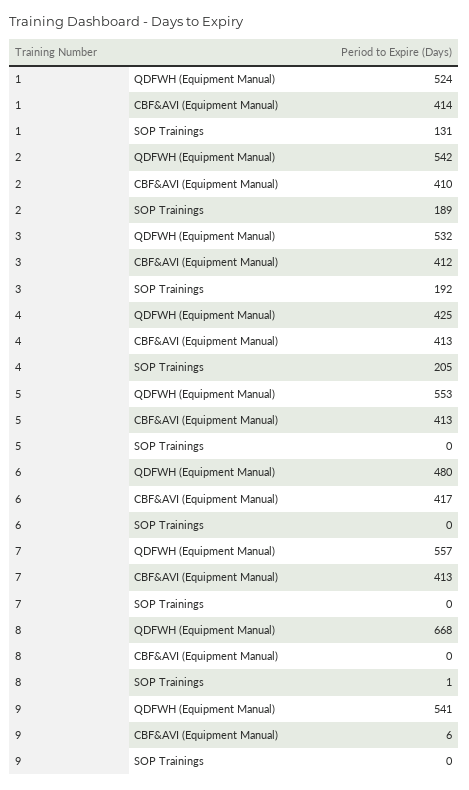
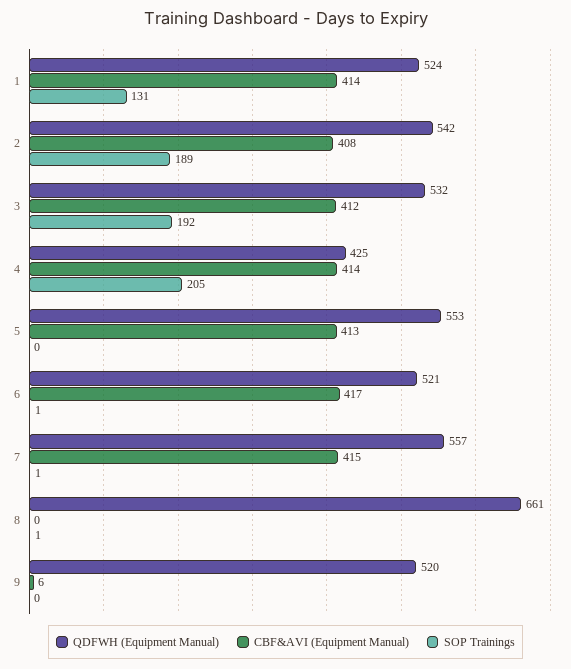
  {
    "QDFWH (Equipment Manual)": {
      "1": 524,
      "2": 542,
      "3": 532,
      "4": 425,
      "5": 553,
-     "6": 480,
+     "6": 521,
      "7": 557,
-     "8": 668,
+     "8": 661,
-     "9": 541
+     "9": 520
    },
    "CBF&AVI (Equipment Manual)": {
      "1": 414,
-     "2": 410,
+     "2": 408,
      "3": 412,
-     "4": 413,
+     "4": 414,
      "5": 413,
      "6": 417,
-     "7": 413,
+     "7": 415,
      "8": 0,
      "9": 6
    },
    "SOP Trainings": {
      "1": 131,
      "2": 189,
      "3": 192,
      "4": 205,
      "5": 0,
-     "6": 0,
+     "6": 1,
-     "7": 0,
+     "7": 1,
      "8": 1,
      "9": 0
    }
  }

